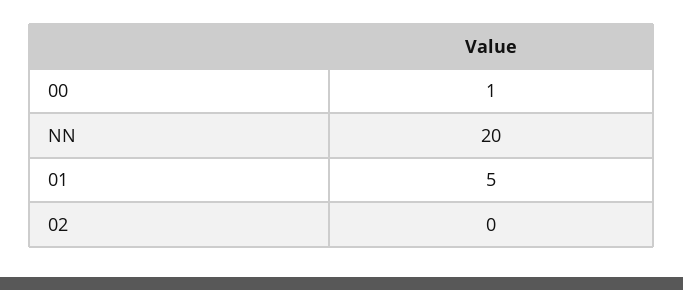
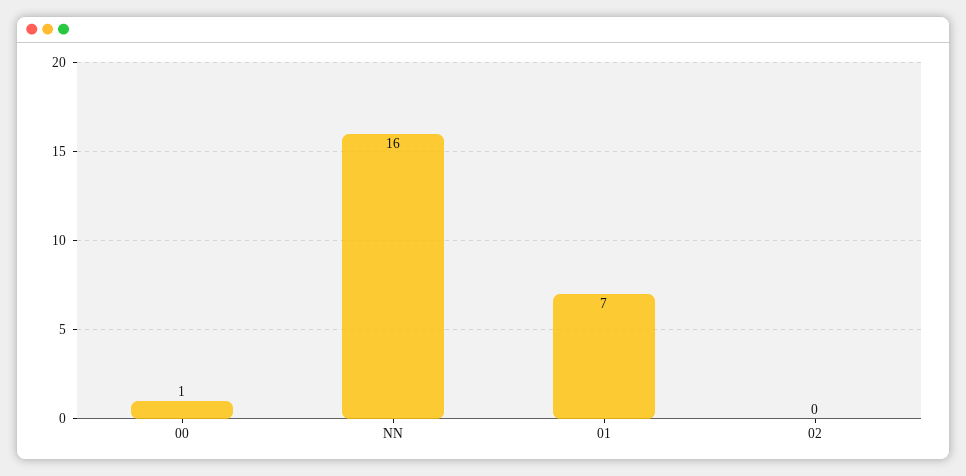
  {
    "00": 1,
-   "NN": 20,
+   "NN": 16,
-   "01": 5,
+   "01": 7,
    "02": 0
  }

